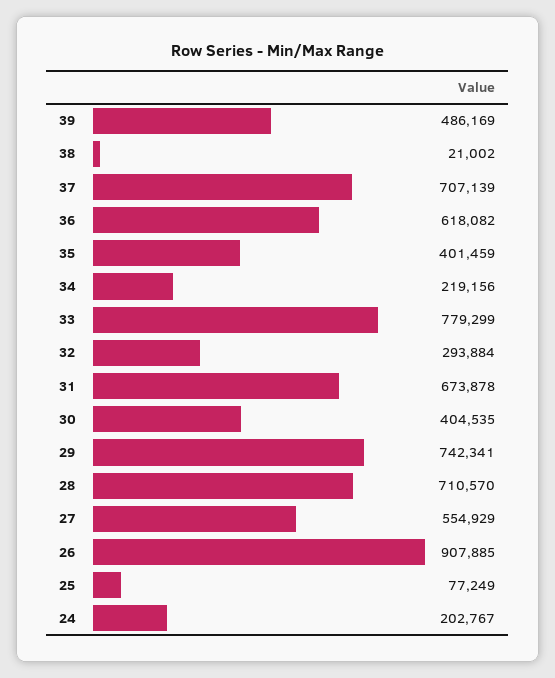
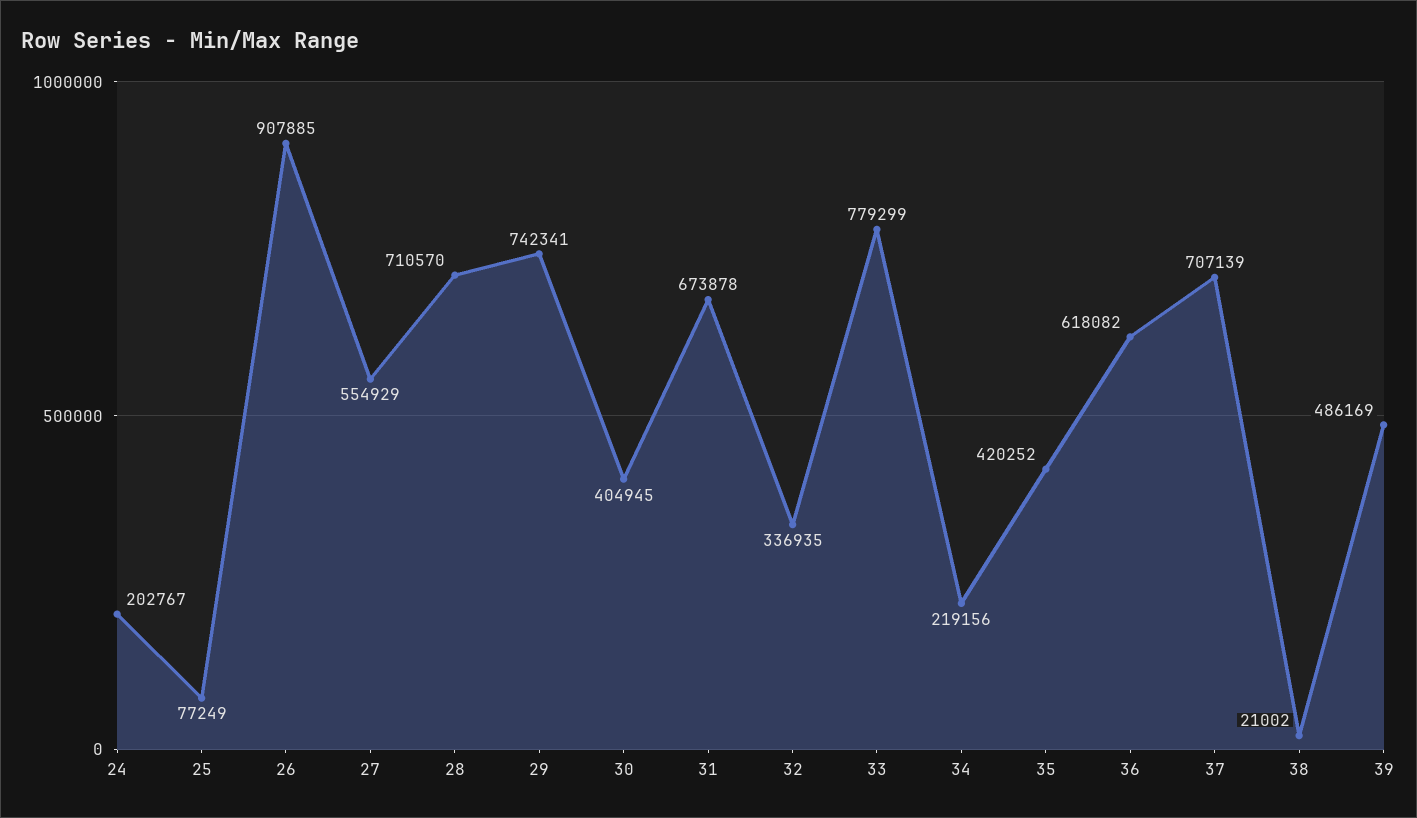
  {
    "39": 486169,
    "38": 21002,
    "37": 707139,
    "36": 618082,
-   "35": 401459,
+   "35": 420252,
    "34": 219156,
    "33": 779299,
-   "32": 293884,
+   "32": 336935,
    "31": 673878,
-   "30": 404535,
+   "30": 404945,
    "29": 742341,
    "28": 710570,
    "27": 554929,
    "26": 907885,
    "25": 77249,
    "24": 202767
  }

